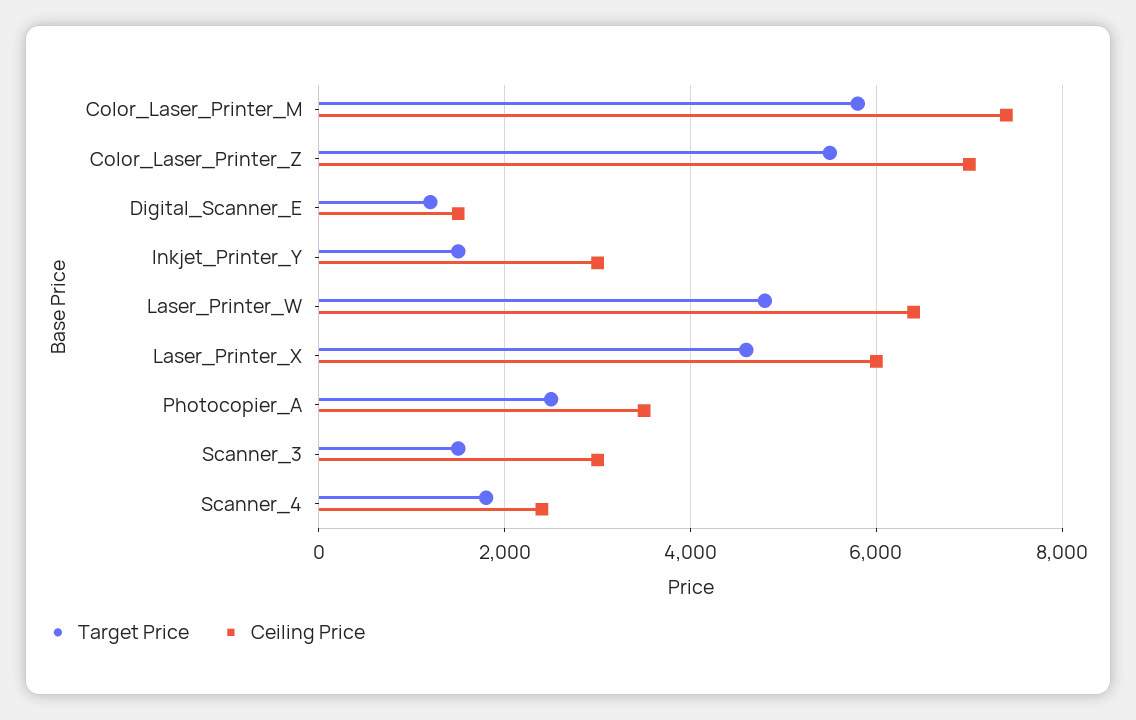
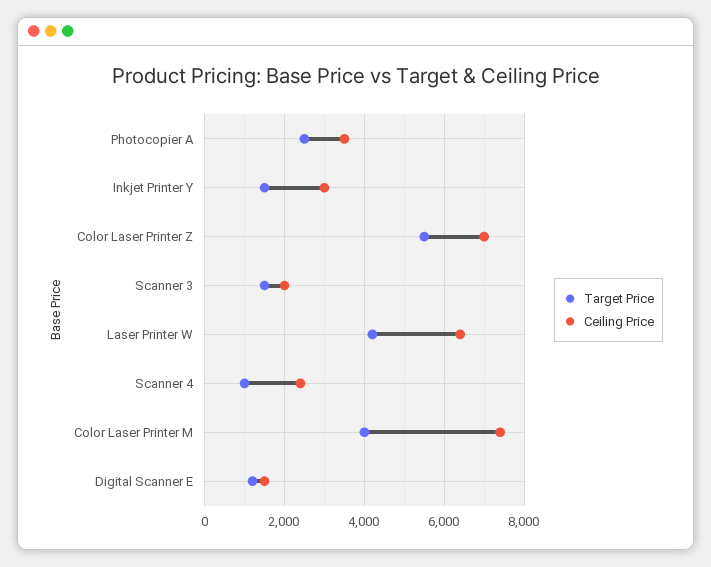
  {
    "Target Price": {
-     "Color_Laser_Printer_M": 5800,
+     "Color_Laser_Printer_M": 4000,
      "Color_Laser_Printer_Z": 5600,
      "Digital_Scanner_E": 1200,
      "Inkjet_Printer_Y": 1600,
-     "Laser_Printer_W": 4800,
+     "Laser_Printer_W": 4200,
-     "Laser_Printer_X": 4600,
      "Photocopier_A": 2600,
      "Scanner_3": 1600,
-     "Scanner_4": 1800
+     "Scanner_4": 1000
    },
    "Ceiling Price": {
      "Color_Laser_Printer_M": 7400,
      "Color_Laser_Printer_Z": 7000,
      "Digital_Scanner_E": 1600,
      "Inkjet_Printer_Y": 3000,
      "Laser_Printer_W": 6400,
-     "Laser_Printer_X": 6000,
      "Photocopier_A": 3600,
-     "Scanner_3": 3000,
+     "Scanner_3": 2000,
      "Scanner_4": 2400
    }
  }

